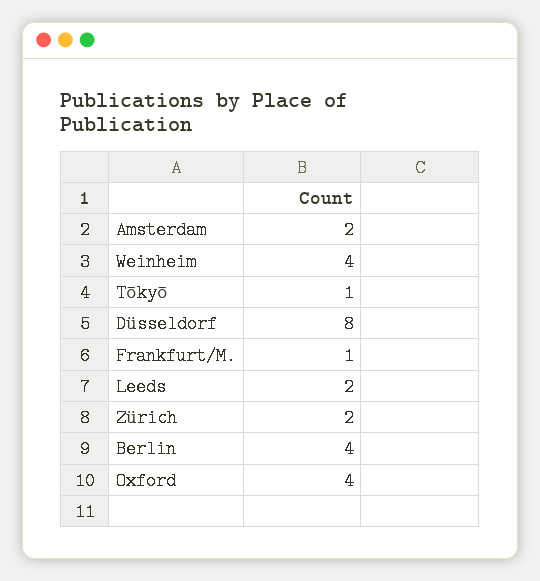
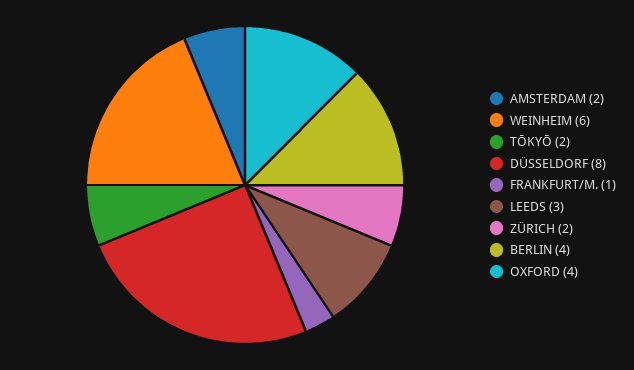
  {
    "Amsterdam": 2,
-   "Weinheim": 4,
+   "Weinheim": 6,
-   "Tōkyō": 1,
+   "Tōkyō": 2,
    "Düsseldorf": 8,
    "Frankfurt/M.": 1,
-   "Leeds": 2,
+   "Leeds": 3,
    "Zürich": 2,
    "Berlin": 4,
    "Oxford": 4
  }

